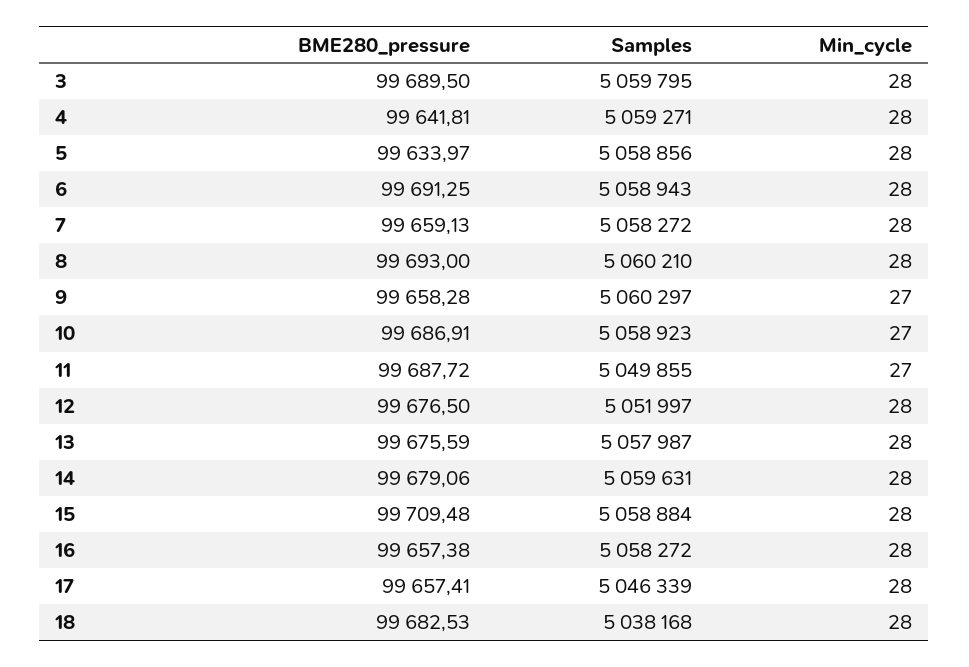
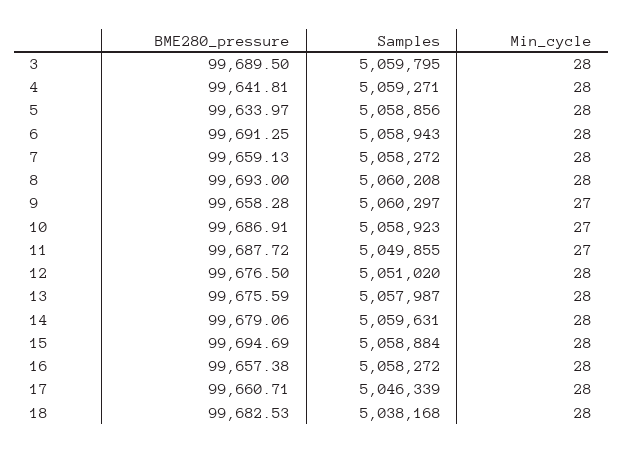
  {
    "BME280_pressure": {
      "3": 99689.5,
      "4": 99641.81,
      "5": 99633.97,
      "6": 99691.25,
      "7": 99659.13,
      "8": 99693,
      "9": 99658.28,
      "10": 99686.91,
      "11": 99687.72,
      "12": 99676.5,
      "13": 99675.59,
      "14": 99679.06,
-     "15": 99709.48,
+     "15": 99694.69,
      "16": 99657.38,
-     "17": 99657.41,
+     "17": 99660.71,
      "18": 99682.53
    },
    "Samples": {
      "3": 5059795,
      "4": 5059271,
      "5": 5058856,
      "6": 5058943,
      "7": 5058272,
-     "8": 5060210,
+     "8": 5060208,
      "9": 5060297,
      "10": 5058923,
      "11": 5049855,
-     "12": 5051997,
+     "12": 5051020,
      "13": 5057987,
      "14": 5059631,
      "15": 5058884,
      "16": 5058272,
      "17": 5046339,
      "18": 5038168
    },
    "Min_cycle": {
      "3": 28,
      "4": 28,
      "5": 28,
      "6": 28,
      "7": 28,
      "8": 28,
      "9": 27,
      "10": 27,
      "11": 27,
      "12": 28,
      "13": 28,
      "14": 28,
      "15": 28,
      "16": 28,
      "17": 28,
      "18": 28
    }
  }

